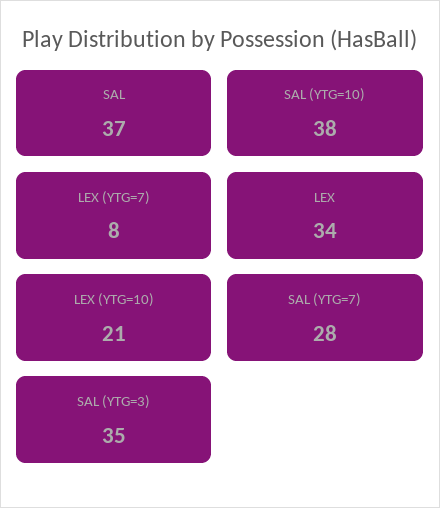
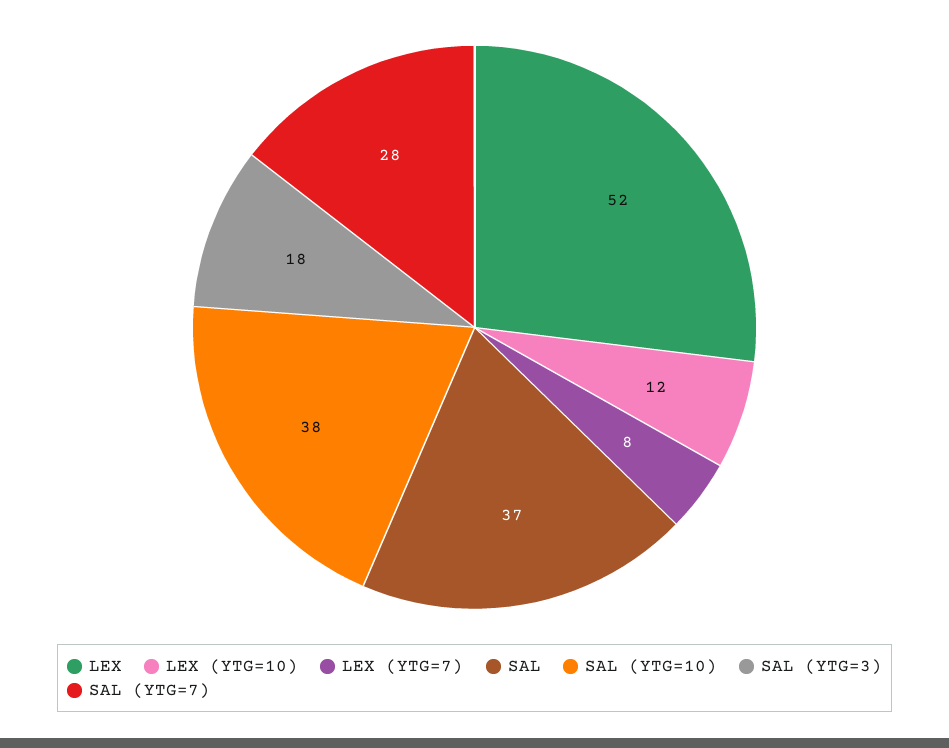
  {
    "SAL": 37,
    "SAL (YTG=10)": 38,
    "LEX (YTG=7)": 8,
-   "LEX": 34,
+   "LEX": 52,
-   "LEX (YTG=10)": 21,
+   "LEX (YTG=10)": 12,
    "SAL (YTG=7)": 28,
-   "SAL (YTG=3)": 35
+   "SAL (YTG=3)": 18
  }

